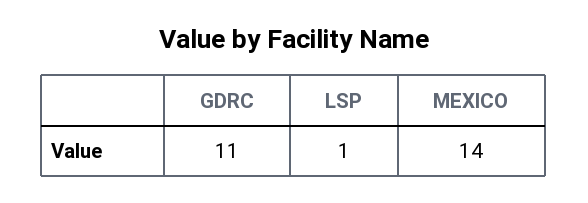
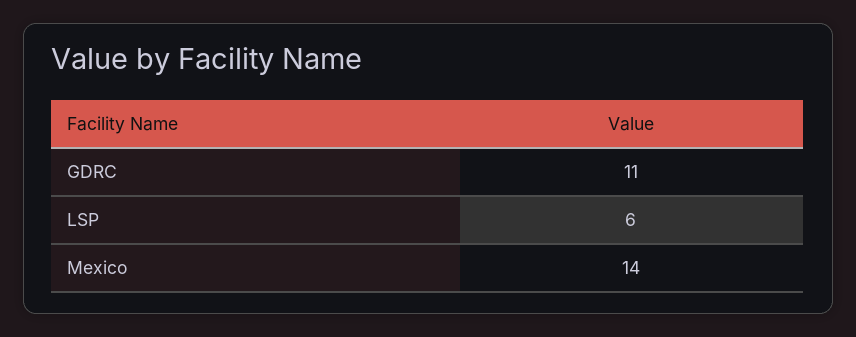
  {
    "GDRC": 11,
-   "LSP": 1,
+   "LSP": 6,
    "MEXICO": 14
  }

